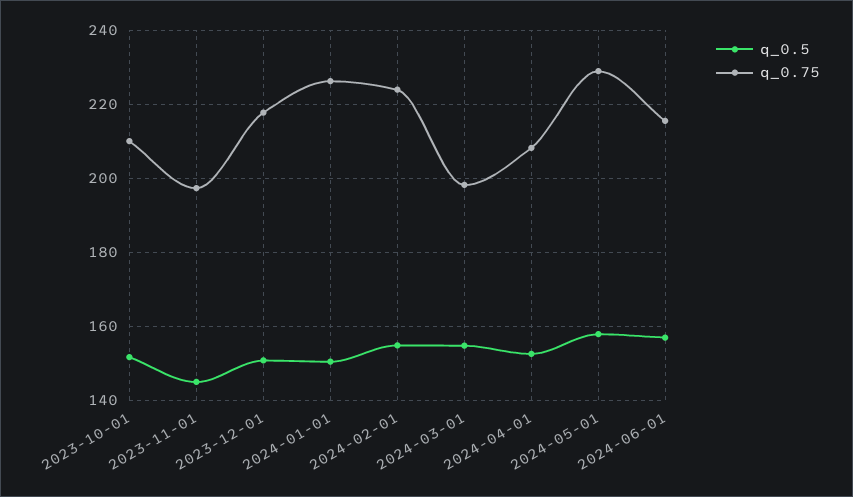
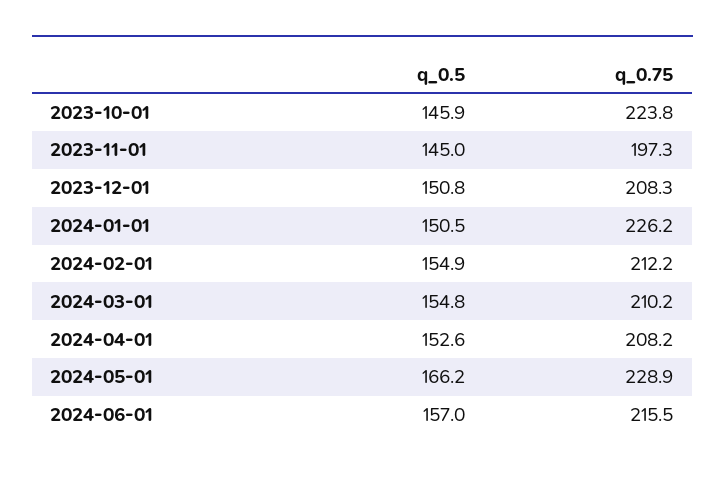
  {
    "q_0.5": {
-     "2023-10-01": 152,
+     "2023-10-01": 145.9,
      "2023-11-01": 145,
      "2023-12-01": 150.8,
      "2024-01-01": 150.5,
      "2024-02-01": 154.9,
      "2024-03-01": 154.8,
      "2024-04-01": 152.6,
-     "2024-05-01": 158,
+     "2024-05-01": 166.2,
      "2024-06-01": 157
    },
    "q_0.75": {
-     "2023-10-01": 210,
+     "2023-10-01": 223.8,
      "2023-11-01": 197.3,
-     "2023-12-01": 218,
+     "2023-12-01": 208.3,
      "2024-01-01": 226.2,
-     "2024-02-01": 224,
+     "2024-02-01": 212.2,
-     "2024-03-01": 198,
+     "2024-03-01": 210.2,
      "2024-04-01": 208.2,
      "2024-05-01": 228.9,
      "2024-06-01": 215.5
    }
  }

